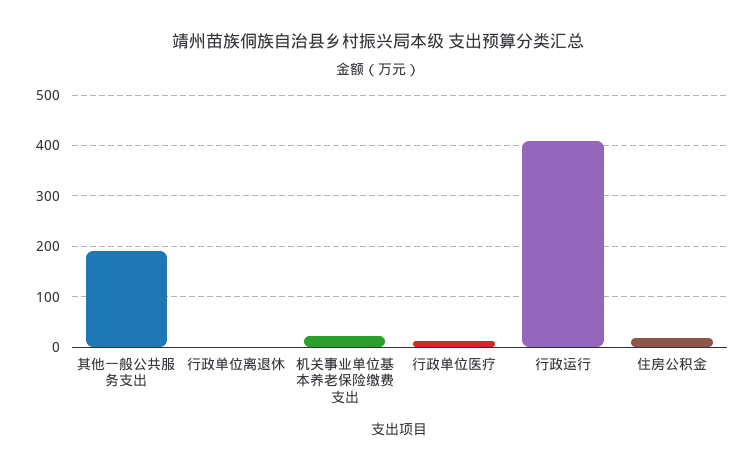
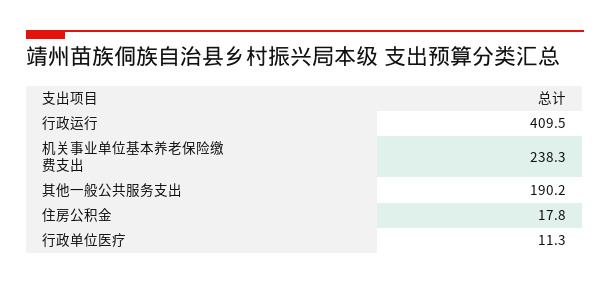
  {
    "其他一般公共服务支出": 190.2,
-   "行政单位离退休": 0,
-   "机关事业单位基本养老保险缴费支出": 20,
+   "机关事业单位基本养老保险缴费支出": 238.3,
    "行政单位医疗": 11.3,
    "行政运行": 409.5,
    "住房公积金": 17.8
  }

